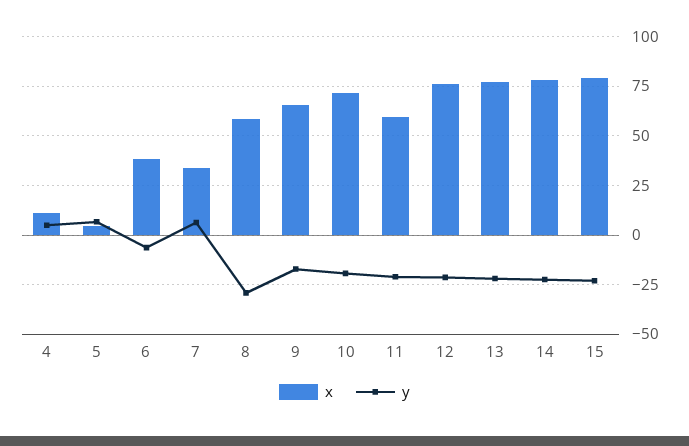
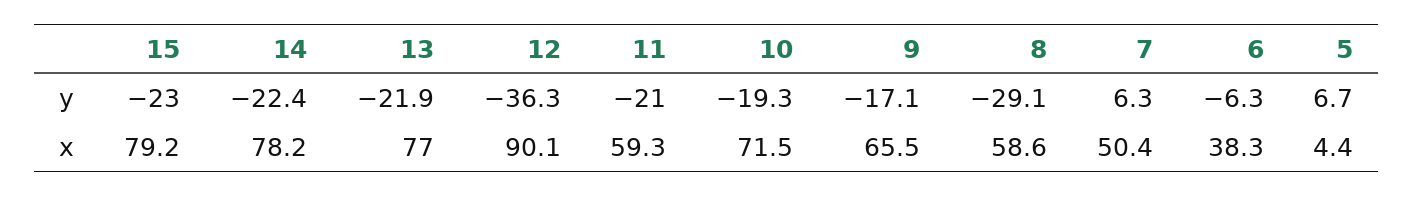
  {
    "x": {
-     "4": 10,
      "5": 4.4,
      "6": 38.3,
-     "7": 35,
+     "7": 50.4,
      "8": 58.6,
      "9": 65.5,
      "10": 71.5,
      "11": 59.3,
-     "12": 75,
+     "12": 90.1,
      "13": 77,
      "14": 78.2,
      "15": 79.2
    },
    "y": {
-     "4": 5,
      "5": 6.7,
      "6": -6.3,
      "7": 6.3,
      "8": -29.1,
      "9": -17.1,
      "10": -19.3,
      "11": -21,
-     "12": -20,
+     "12": -36.3,
      "13": -21.9,
      "14": -22.4,
      "15": -23
    }
  }

